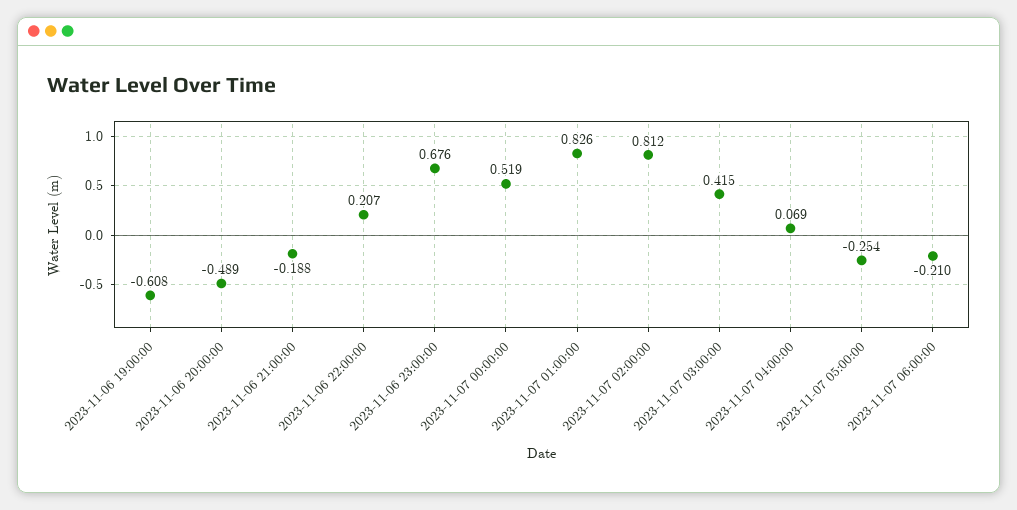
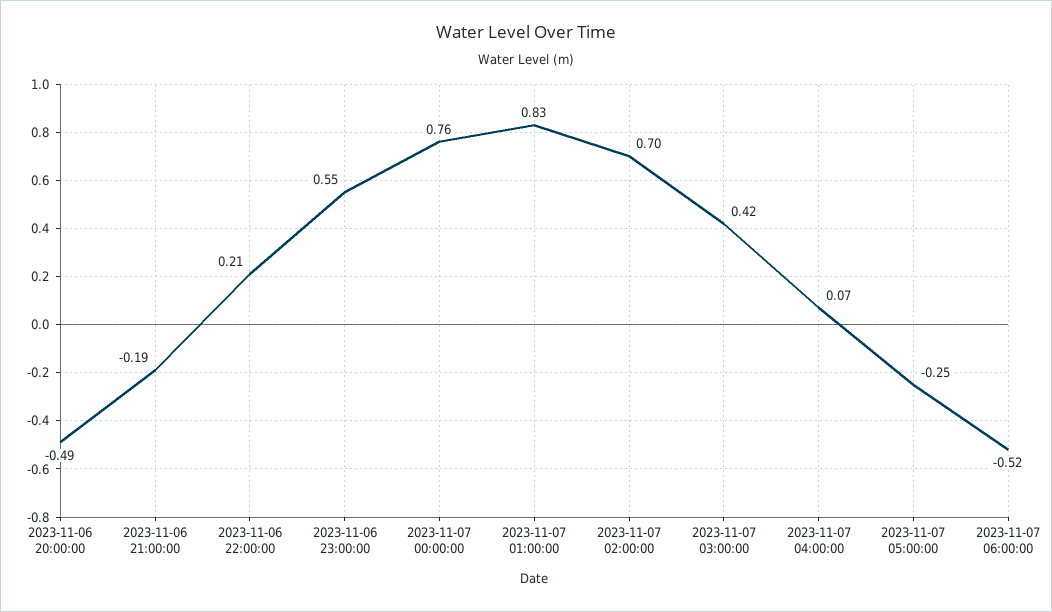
  {
-   "2023-11-06 19:00:00": -0.608,
    "2023-11-06 20:00:00": -0.489,
    "2023-11-06 21:00:00": -0.188,
    "2023-11-06 22:00:00": 0.207,
-   "2023-11-06 23:00:00": 0.676,
+   "2023-11-06 23:00:00": 0.55,
-   "2023-11-07 00:00:00": 0.519,
+   "2023-11-07 00:00:00": 0.76,
    "2023-11-07 01:00:00": 0.826,
-   "2023-11-07 02:00:00": 0.812,
+   "2023-11-07 02:00:00": 0.7,
    "2023-11-07 03:00:00": 0.415,
    "2023-11-07 04:00:00": 0.069,
    "2023-11-07 05:00:00": -0.254,
-   "2023-11-07 06:00:00": -0.21
+   "2023-11-07 06:00:00": -0.52
  }

